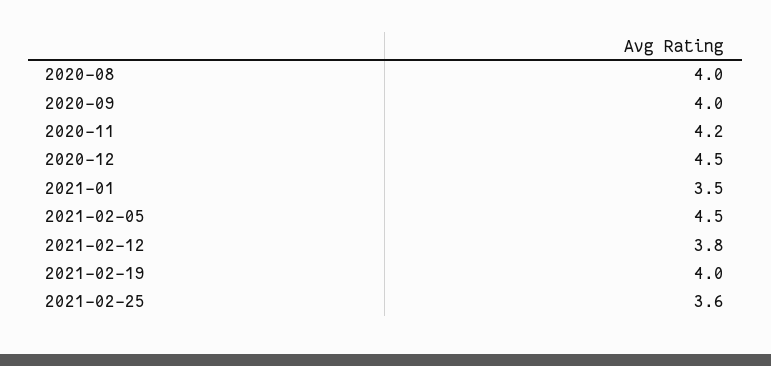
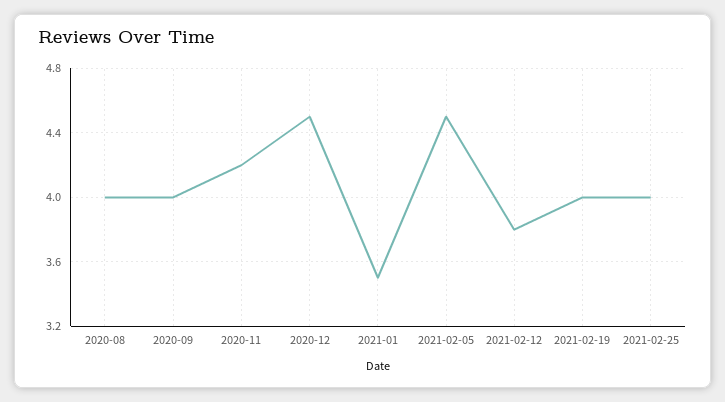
  {
    "2020-08": 4,
    "2020-09": 4,
    "2020-11": 4.2,
    "2020-12": 4.5,
    "2021-01": 3.5,
    "2021-02-05": 4.5,
    "2021-02-12": 3.8,
    "2021-02-19": 4,
-   "2021-02-25": 3.6
+   "2021-02-25": 4
  }

